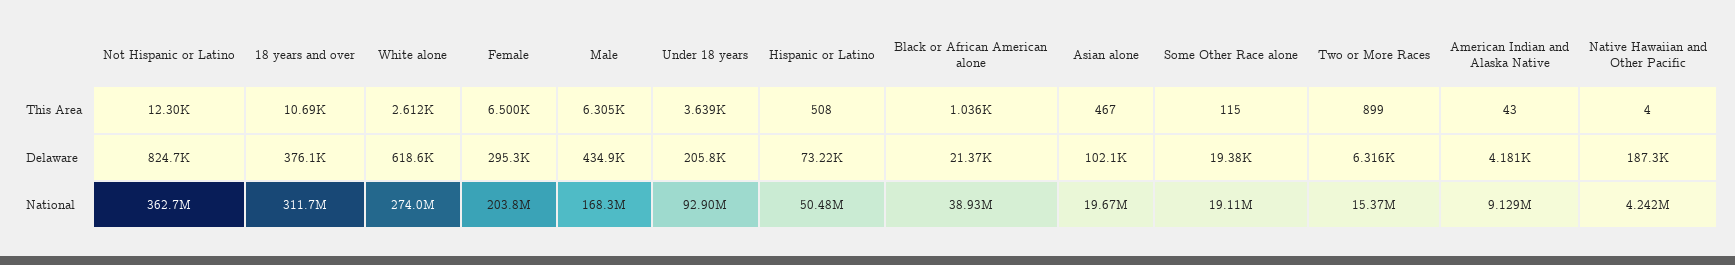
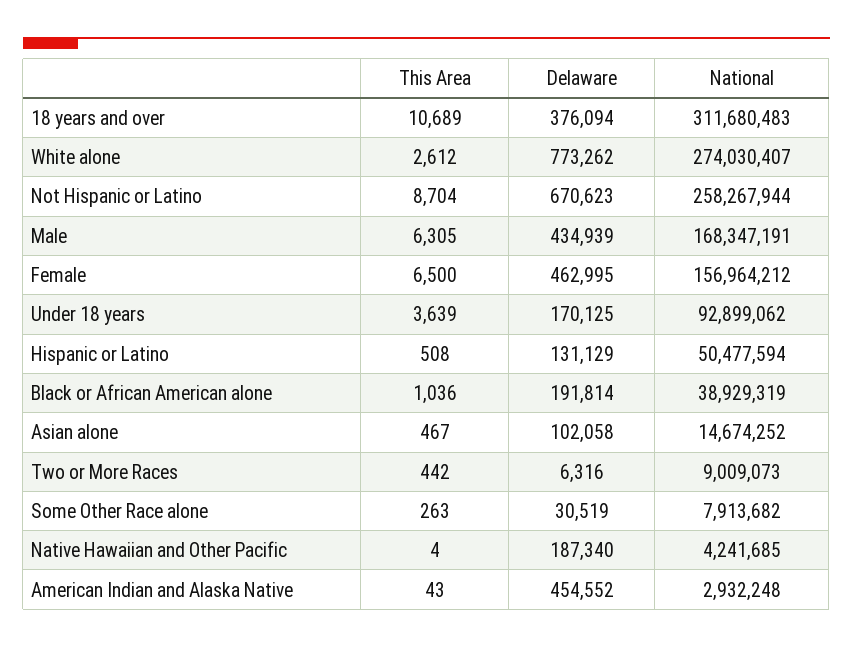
  {
    "Not Hispanic or Latino": {
-     "This Area": 12300,
+     "This Area": 8704,
-     "Delaware": 824700,
+     "Delaware": 670623,
-     "National": 362700000
+     "National": 258267944
    },
    "18 years and over": {
      "This Area": 10689,
      "Delaware": 376094,
      "National": 311680483
    },
    "White alone": {
      "This Area": 2612,
-     "Delaware": 618600,
+     "Delaware": 773262,
      "National": 274030407
    },
    "Female": {
      "This Area": 6500,
-     "Delaware": 295300,
+     "Delaware": 462995,
-     "National": 203800000
+     "National": 156964212
    },
    "Male": {
      "This Area": 6305,
      "Delaware": 434939,
      "National": 168347191
    },
    "Under 18 years": {
      "This Area": 3639,
-     "Delaware": 205800,
+     "Delaware": 170125,
      "National": 92899062
    },
    "Hispanic or Latino": {
      "This Area": 508,
-     "Delaware": 73220,
+     "Delaware": 131129,
      "National": 50477594
    },
    "Black or African American alone": {
      "This Area": 1036,
-     "Delaware": 21370,
+     "Delaware": 191814,
      "National": 38929319
    },
    "Asian alone": {
      "This Area": 467,
      "Delaware": 102058,
-     "National": 19670000
+     "National": 14674252
    },
    "Some Other Race alone": {
-     "This Area": 115,
+     "This Area": 263,
-     "Delaware": 19380,
+     "Delaware": 30519,
-     "National": 19110000
+     "National": 7913682
    },
    "Two or More Races": {
-     "This Area": 899,
+     "This Area": 442,
      "Delaware": 6316,
-     "National": 15370000
+     "National": 9009073
    },
    "American Indian and Alaska Native": {
      "This Area": 43,
-     "Delaware": 4181,
+     "Delaware": 454552,
-     "National": 9129000
+     "National": 2932248
    },
    "Native Hawaiian and Other Pacific": {
      "This Area": 4,
      "Delaware": 187340,
      "National": 4241685
    }
  }

